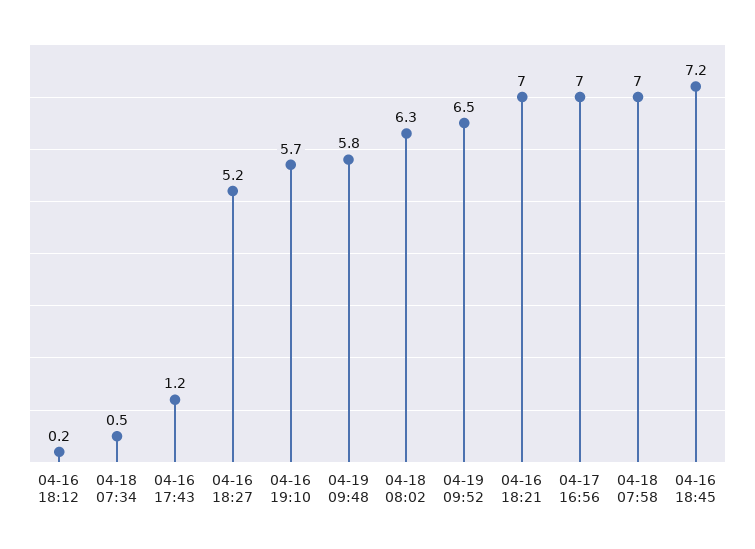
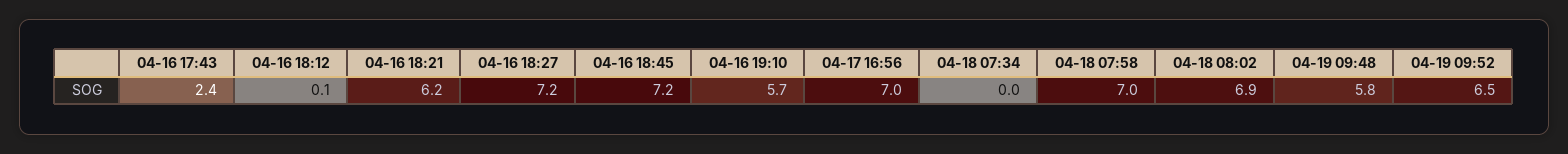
  {
-   "04-16 18:12": 0.2,
+   "04-16 18:12": 0.1,
-   "04-18 07:34": 0.5,
+   "04-18 07:34": 0,
-   "04-16 17:43": 1.2,
+   "04-16 17:43": 2.4,
-   "04-16 18:27": 5.2,
+   "04-16 18:27": 7.2,
    "04-16 19:10": 5.7,
    "04-19 09:48": 5.8,
-   "04-18 08:02": 6.3,
+   "04-18 08:02": 6.9,
    "04-19 09:52": 6.5,
-   "04-16 18:21": 7,
+   "04-16 18:21": 6.2,
    "04-17 16:56": 7,
    "04-18 07:58": 7,
    "04-16 18:45": 7.2
  }

